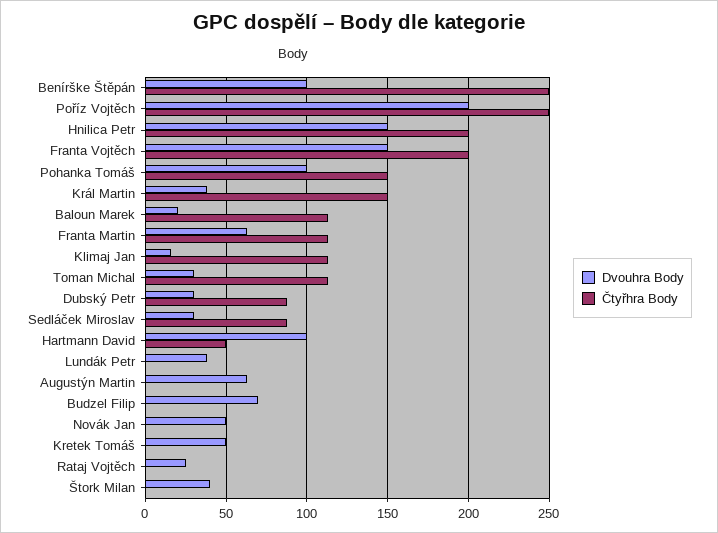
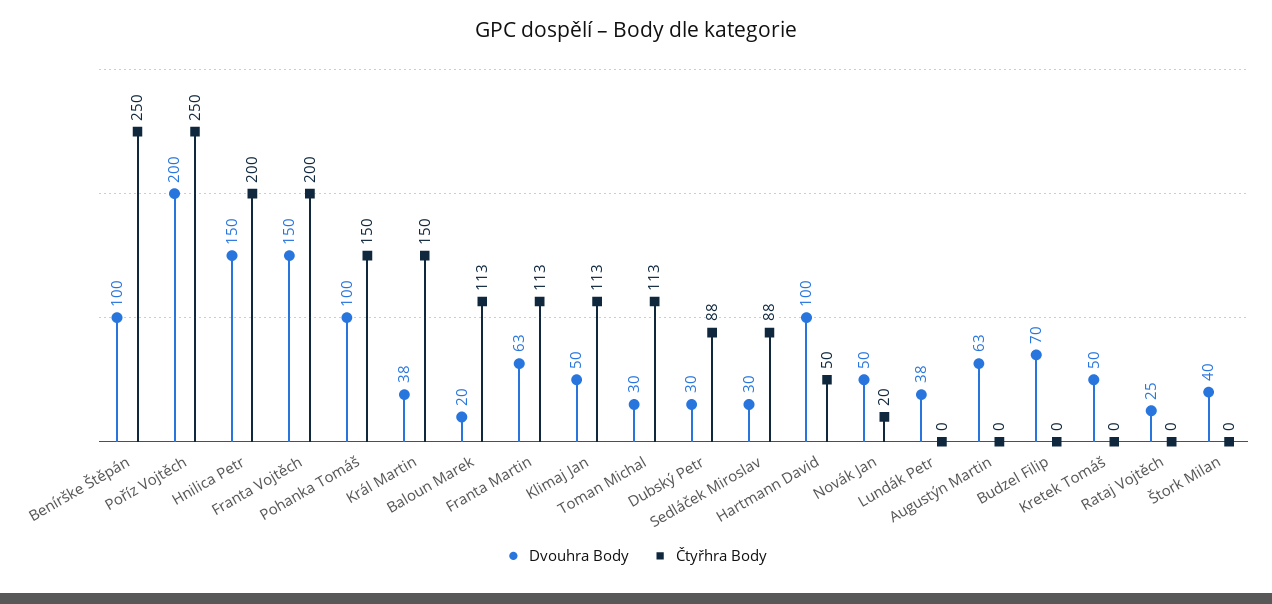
  {
    "Dvouhra Body": {
      "Benírške Štěpán": 100,
      "Poříz Vojtěch": 200,
      "Hnilica Petr": 150,
      "Franta Vojtěch": 150,
      "Pohanka Tomáš": 100,
      "Král Martin": 38,
      "Baloun Marek": 20,
      "Franta Martin": 63,
-     "Klimaj Jan": 15,
+     "Klimaj Jan": 50,
      "Toman Michal": 30,
      "Dubský Petr": 30,
      "Sedláček Miroslav": 30,
      "Hartmann David": 100,
      "Lundák Petr": 38,
      "Augustýn Martin": 63,
      "Budzel Filip": 70,
      "Novák Jan": 50,
      "Kretek Tomáš": 50,
      "Rataj Vojtěch": 25,
      "Štork Milan": 40
    },
    "Čtyřhra Body": {
      "Benírške Štěpán": 250,
      "Poříz Vojtěch": 250,
      "Hnilica Petr": 200,
      "Franta Vojtěch": 200,
      "Pohanka Tomáš": 150,
      "Král Martin": 150,
      "Baloun Marek": 113,
      "Franta Martin": 113,
      "Klimaj Jan": 113,
      "Toman Michal": 113,
      "Dubský Petr": 88,
      "Sedláček Miroslav": 88,
      "Hartmann David": 50,
      "Lundák Petr": 0,
      "Augustýn Martin": 0,
      "Budzel Filip": 0,
-     "Novák Jan": 0,
+     "Novák Jan": 20,
      "Kretek Tomáš": 0,
      "Rataj Vojtěch": 0,
      "Štork Milan": 0
    }
  }

